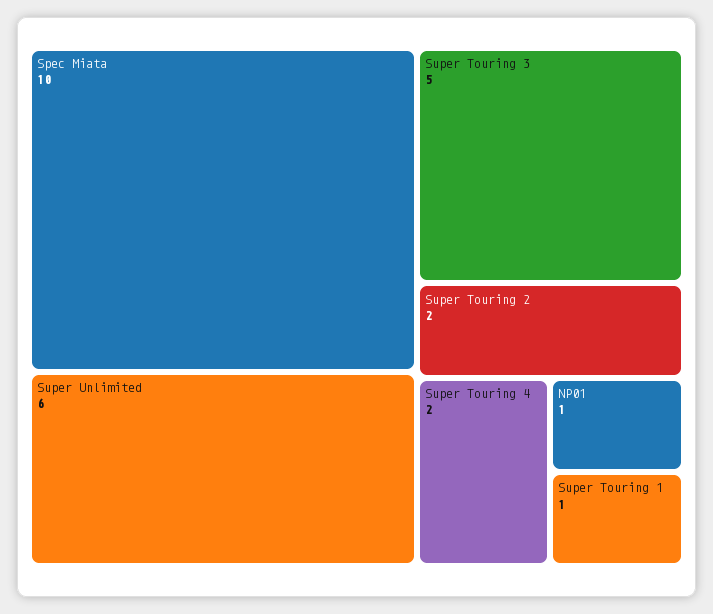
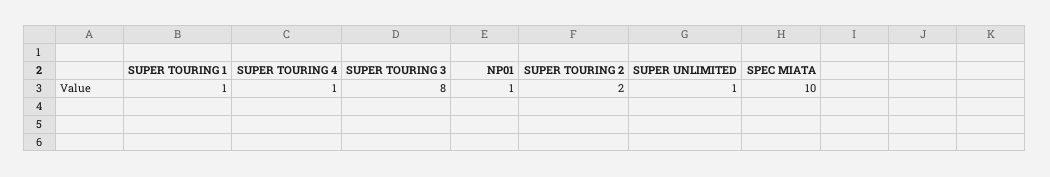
  {
    "Spec Miata": 10,
-   "Super Unlimited": 6,
+   "Super Unlimited": 1,
-   "Super Touring 3": 5,
+   "Super Touring 3": 8,
    "Super Touring 2": 2,
-   "Super Touring 4": 2,
+   "Super Touring 4": 1,
    "NP01": 1,
    "Super Touring 1": 1
  }

